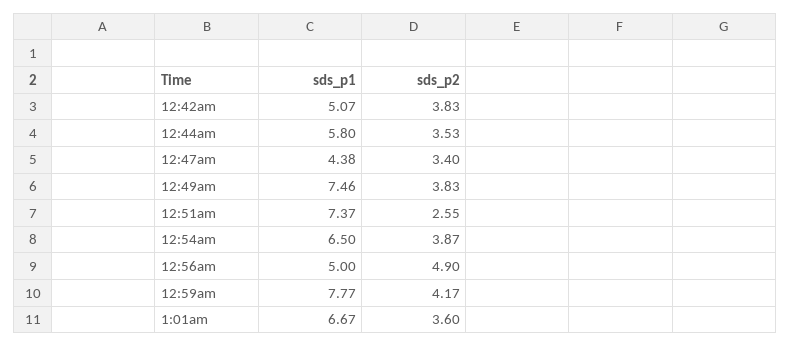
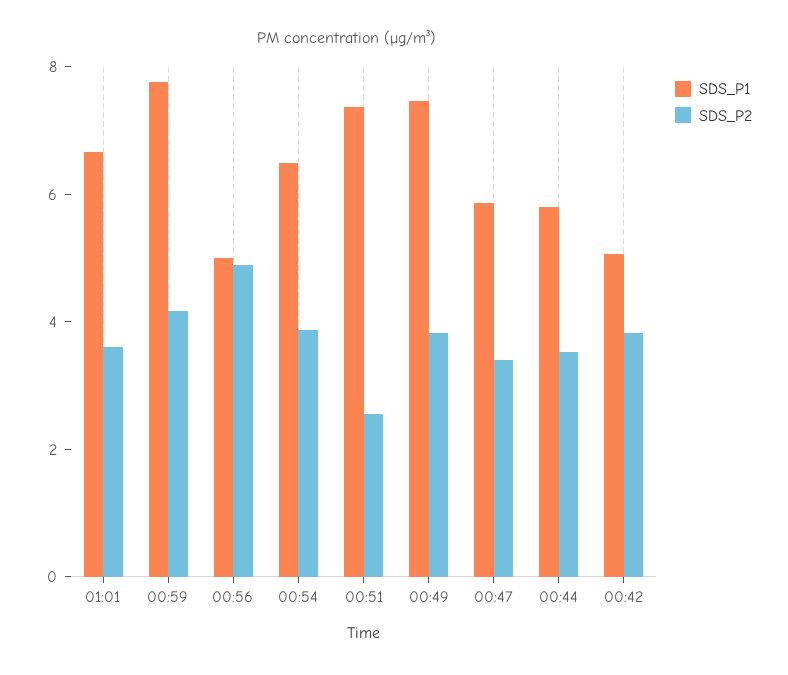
  {
    "sds_p1": {
      "12:42am": 5.07,
      "12:44am": 5.8,
-     "12:47am": 4.38,
+     "12:47am": 6,
      "12:49am": 7.46,
      "12:51am": 7.37,
      "12:54am": 6.5,
      "12:56am": 5,
      "12:59am": 7.77,
      "1:01am": 6.67
    },
    "sds_p2": {
      "12:42am": 3.83,
      "12:44am": 3.53,
      "12:47am": 3.4,
      "12:49am": 3.83,
      "12:51am": 2.55,
      "12:54am": 3.87,
      "12:56am": 4.9,
      "12:59am": 4.17,
      "1:01am": 3.6
    }
  }

